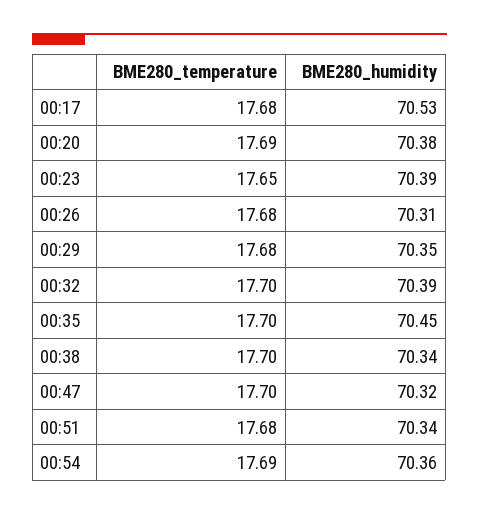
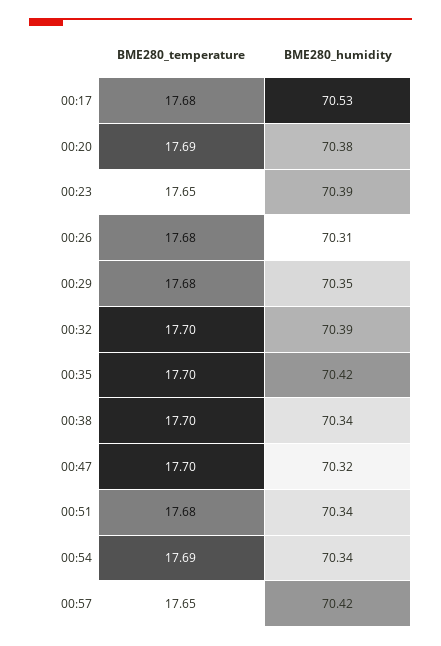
  {
    "BME280_temperature": {
      "00:17": 17.68,
      "00:20": 17.69,
      "00:23": 17.65,
      "00:26": 17.68,
      "00:29": 17.68,
      "00:32": 17.7,
      "00:35": 17.7,
      "00:38": 17.7,
      "00:47": 17.7,
      "00:51": 17.68,
-     "00:54": 17.69
+     "00:54": 17.69,
+     "00:57": 17.65
    },
    "BME280_humidity": {
      "00:17": 70.53,
      "00:20": 70.38,
      "00:23": 70.39,
      "00:26": 70.31,
      "00:29": 70.35,
      "00:32": 70.39,
-     "00:35": 70.45,
+     "00:35": 70.42,
      "00:38": 70.34,
      "00:47": 70.32,
      "00:51": 70.34,
-     "00:54": 70.36
+     "00:54": 70.34,
+     "00:57": 70.42
    }
  }

